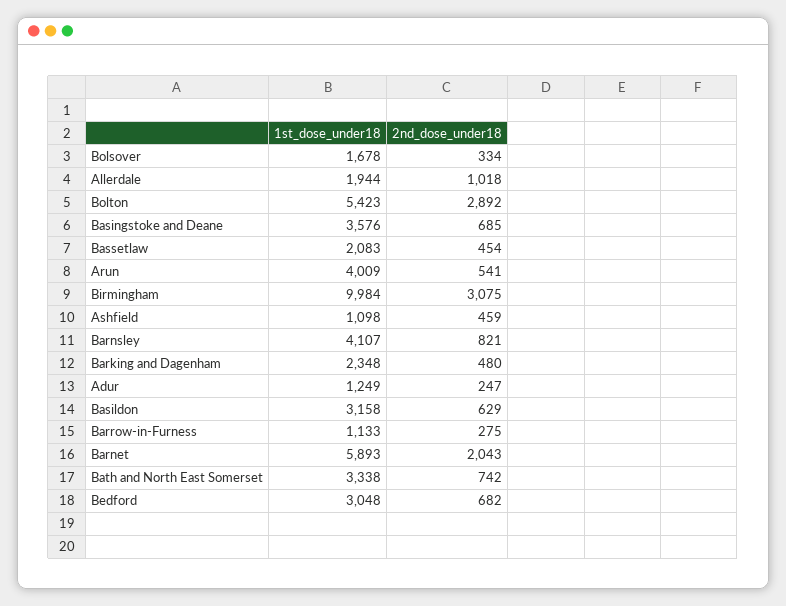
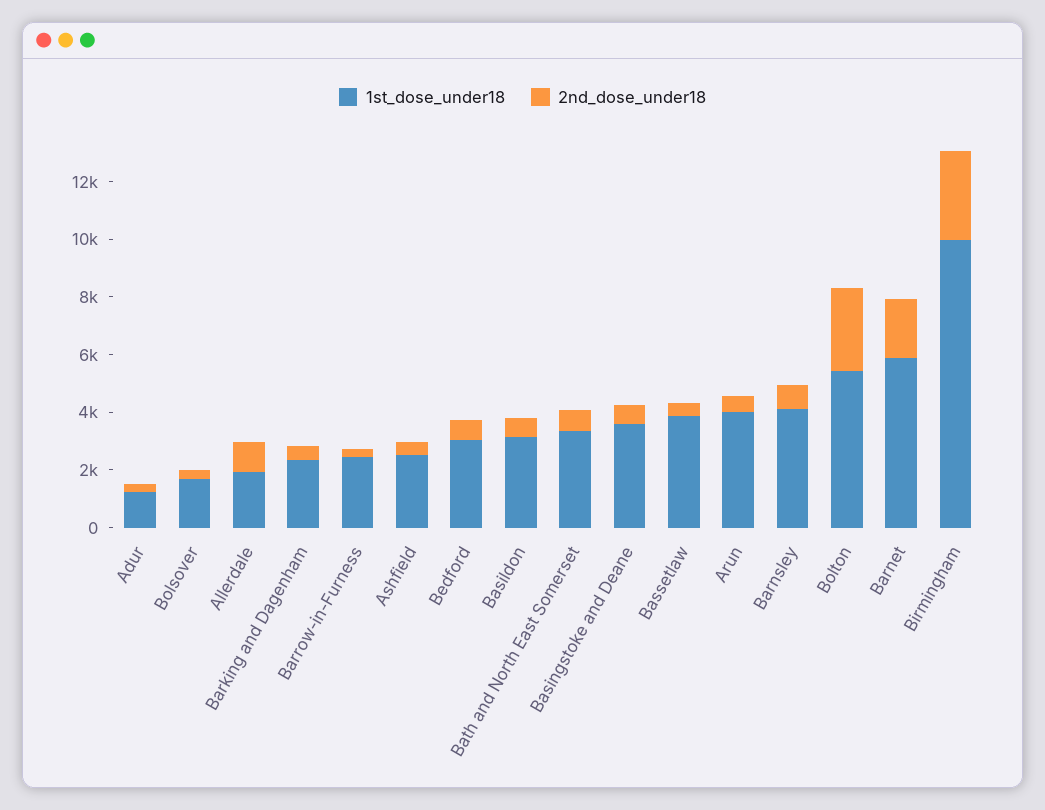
  {
    "1st_dose_under18": {
      "Bolsover": 1678,
      "Allerdale": 1944,
      "Bolton": 5423,
      "Basingstoke and Deane": 3576,
-     "Bassetlaw": 2083,
+     "Bassetlaw": 4000,
      "Arun": 4009,
      "Birmingham": 9984,
-     "Ashfield": 1098,
+     "Ashfield": 2500,
      "Barnsley": 4107,
      "Barking and Dagenham": 2348,
      "Adur": 1249,
      "Basildon": 3158,
-     "Barrow-in-Furness": 1133,
+     "Barrow-in-Furness": 2500,
      "Barnet": 5893,
      "Bath and North East Somerset": 3338,
      "Bedford": 3048
    },
    "2nd_dose_under18": {
      "Bolsover": 334,
      "Allerdale": 1018,
      "Bolton": 2892,
      "Basingstoke and Deane": 685,
      "Bassetlaw": 454,
      "Arun": 541,
      "Birmingham": 3075,
      "Ashfield": 459,
      "Barnsley": 821,
      "Barking and Dagenham": 480,
      "Adur": 247,
      "Basildon": 629,
      "Barrow-in-Furness": 275,
      "Barnet": 2043,
      "Bath and North East Somerset": 742,
      "Bedford": 682
    }
  }

